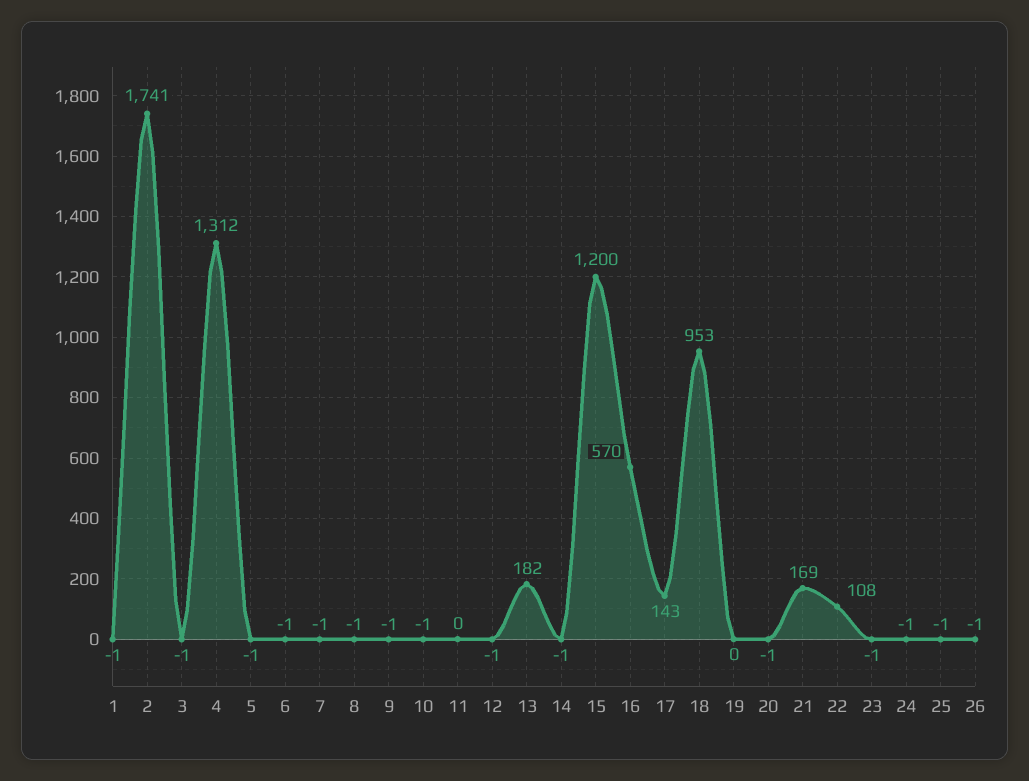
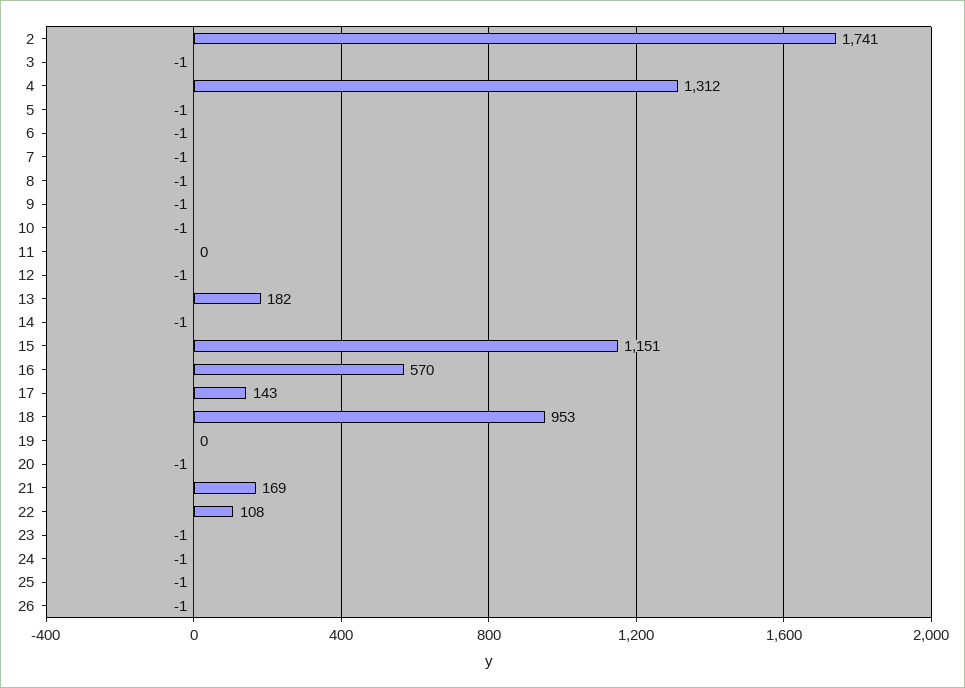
  {
-   "1": -1,
    "2": 1741,
    "3": -1,
    "4": 1312,
    "5": -1,
    "6": -1,
    "7": -1,
    "8": -1,
    "9": -1,
    "10": -1,
    "11": 0,
    "12": -1,
    "13": 182,
    "14": -1,
-   "15": 1200,
+   "15": 1151,
    "16": 570,
    "17": 143,
    "18": 953,
    "19": 0,
    "20": -1,
    "21": 169,
    "22": 108,
    "23": -1,
    "24": -1,
    "25": -1,
    "26": -1
  }

